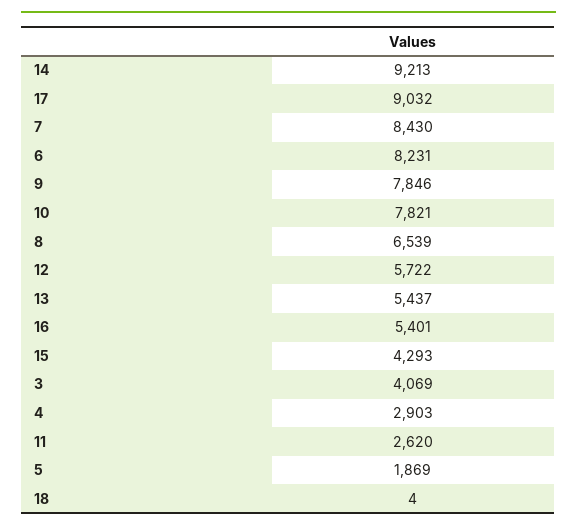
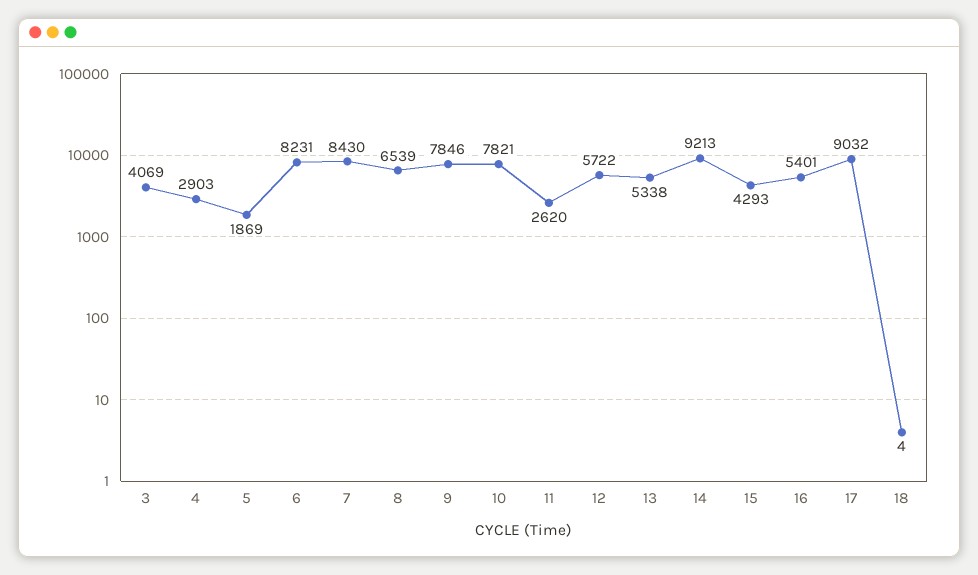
  {
    "14": 9213,
    "17": 9032,
    "7": 8430,
    "6": 8231,
    "9": 7846,
    "10": 7821,
    "8": 6539,
    "12": 5722,
-   "13": 5437,
+   "13": 5338,
    "16": 5401,
    "15": 4293,
    "3": 4069,
    "4": 2903,
    "11": 2620,
    "5": 1869,
    "18": 4
  }

